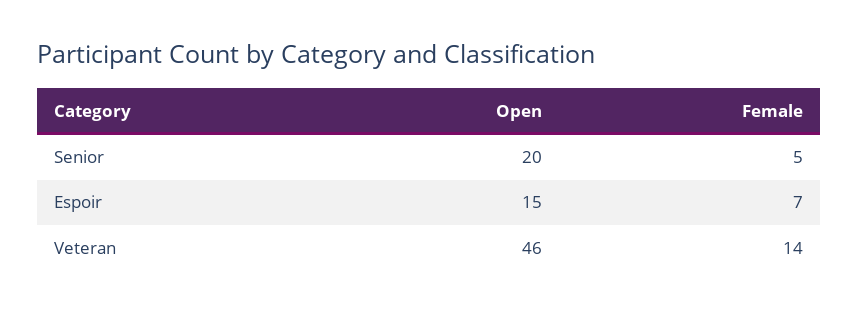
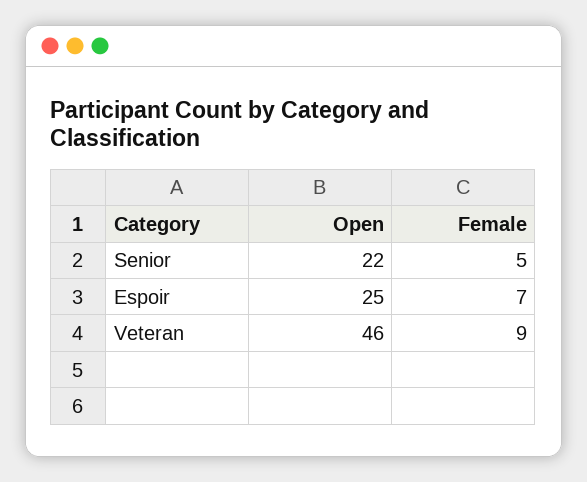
  {
    "Open": {
-     "Senior": 20,
+     "Senior": 22,
-     "Espoir": 15,
+     "Espoir": 25,
      "Veteran": 46
    },
    "Female": {
      "Senior": 5,
      "Espoir": 7,
-     "Veteran": 14
+     "Veteran": 9
    }
  }

